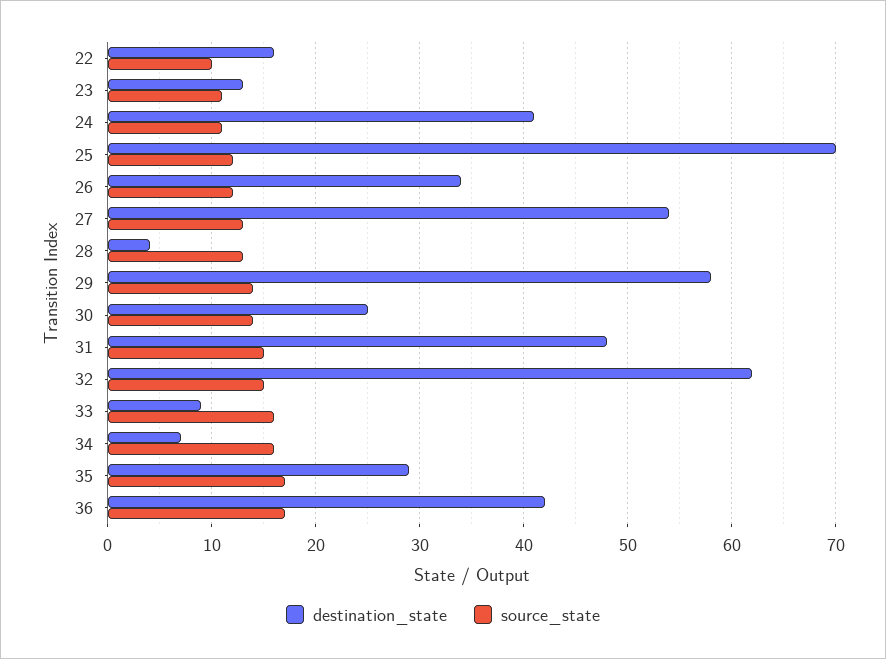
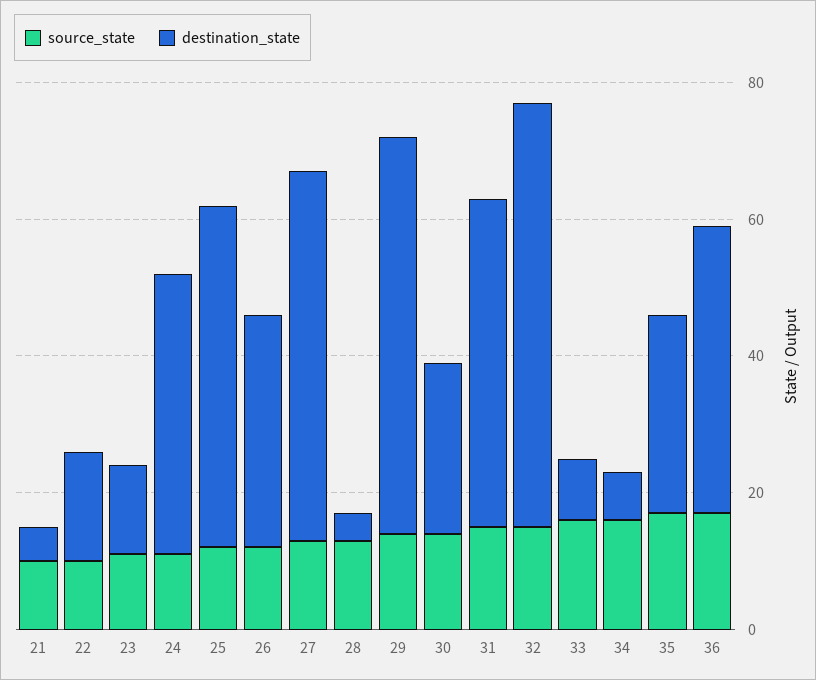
  {
    "destination_state": {
      "22": 16,
      "23": 13,
      "24": 41,
-     "25": 70,
+     "25": 50,
      "26": 34,
      "27": 54,
      "28": 4,
      "29": 58,
      "30": 25,
      "31": 48,
      "32": 62,
      "33": 9,
      "34": 7,
      "35": 29,
-     "36": 42
+     "36": 42,
+     "21": 5
    },
    "source_state": {
      "22": 10,
      "23": 11,
      "24": 11,
      "25": 12,
      "26": 12,
      "27": 13,
      "28": 13,
      "29": 14,
      "30": 14,
      "31": 15,
      "32": 15,
      "33": 16,
      "34": 16,
      "35": 17,
-     "36": 17
+     "36": 17,
+     "21": 10
    }
  }

